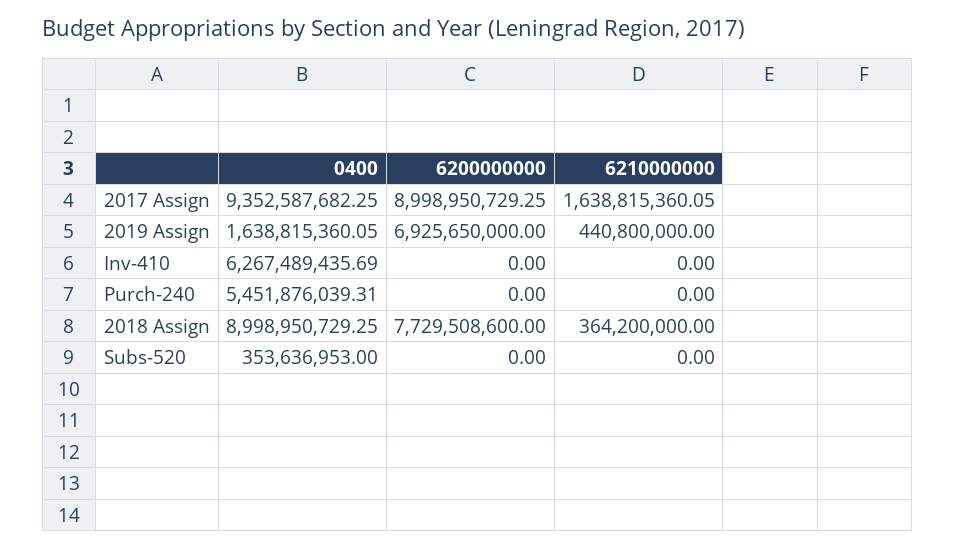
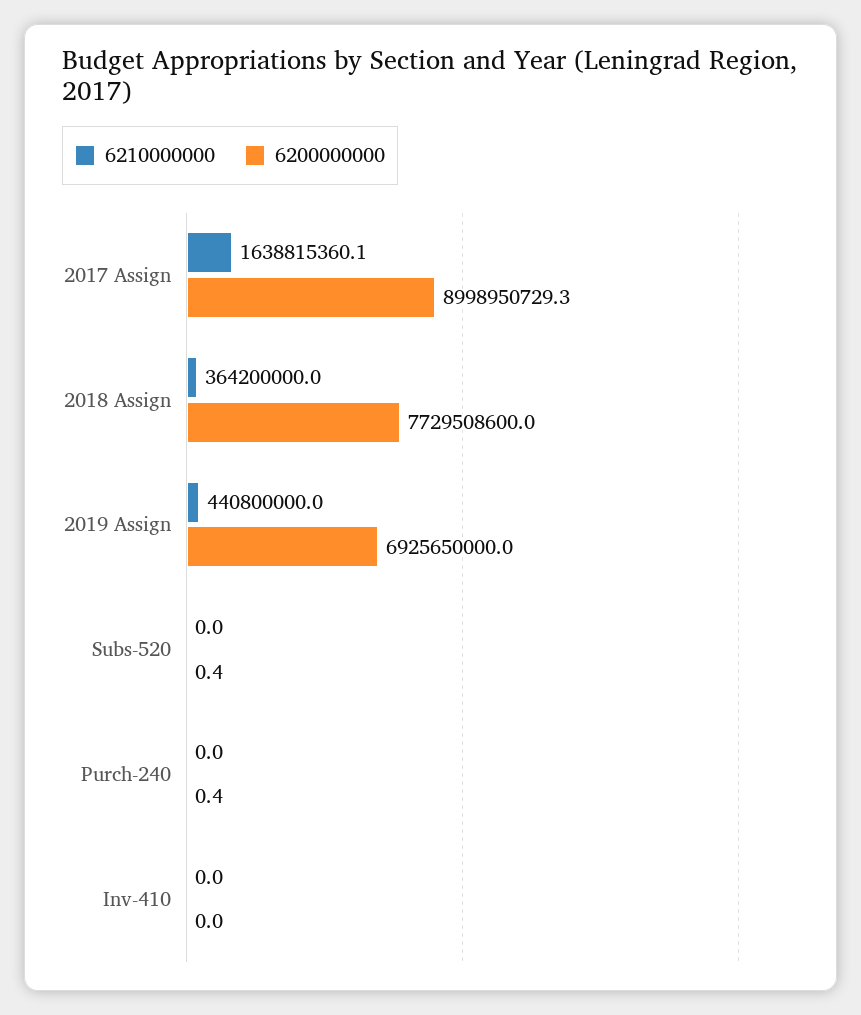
  {
-   "0400": {
-     "2017 Assign": 9352587682.25,
-     "2019 Assign": 1638815360.05,
-     "Inv-410": 6267489435.69,
-     "Purch-240": 5451876039.31,
-     "2018 Assign": 8998950729.25,
-     "Subs-520": 353636953
-   },
    "6200000000": {
      "2017 Assign": 8998950729.25,
      "2019 Assign": 6925650000,
      "Inv-410": 0,
-     "Purch-240": 0,
+     "Purch-240": 0.4,
      "2018 Assign": 7729508600,
-     "Subs-520": 0
+     "Subs-520": 0.4
    },
    "6210000000": {
      "2017 Assign": 1638815360.05,
      "2019 Assign": 440800000,
      "Inv-410": 0,
      "Purch-240": 0,
      "2018 Assign": 364200000,
      "Subs-520": 0
    }
  }

